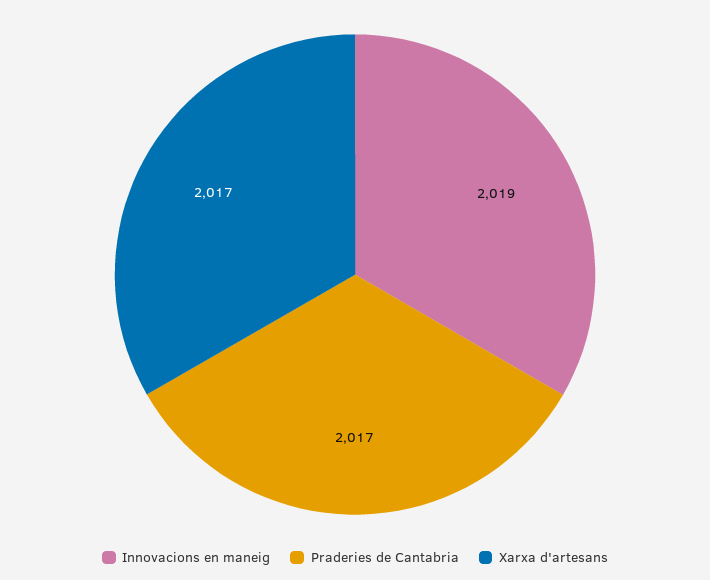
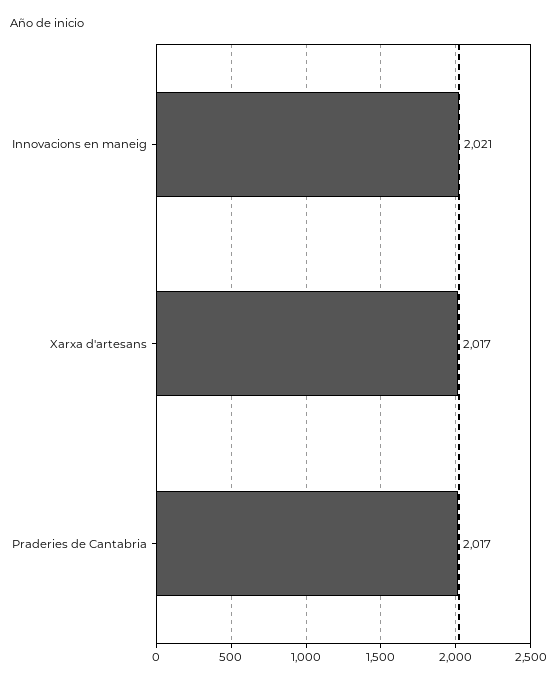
  {
-   "Innovacions en maneig": 2019,
+   "Innovacions en maneig": 2021,
    "Praderies de Cantabria": 2017,
    "Xarxa d'artesans": 2017
  }

